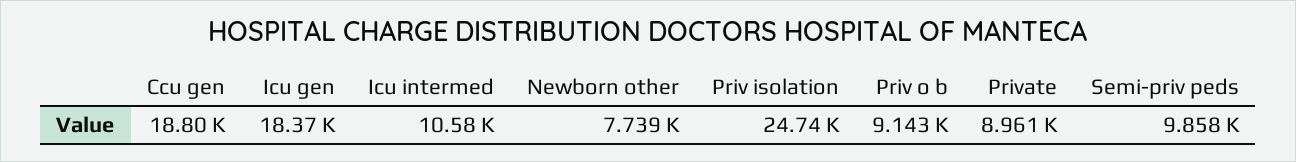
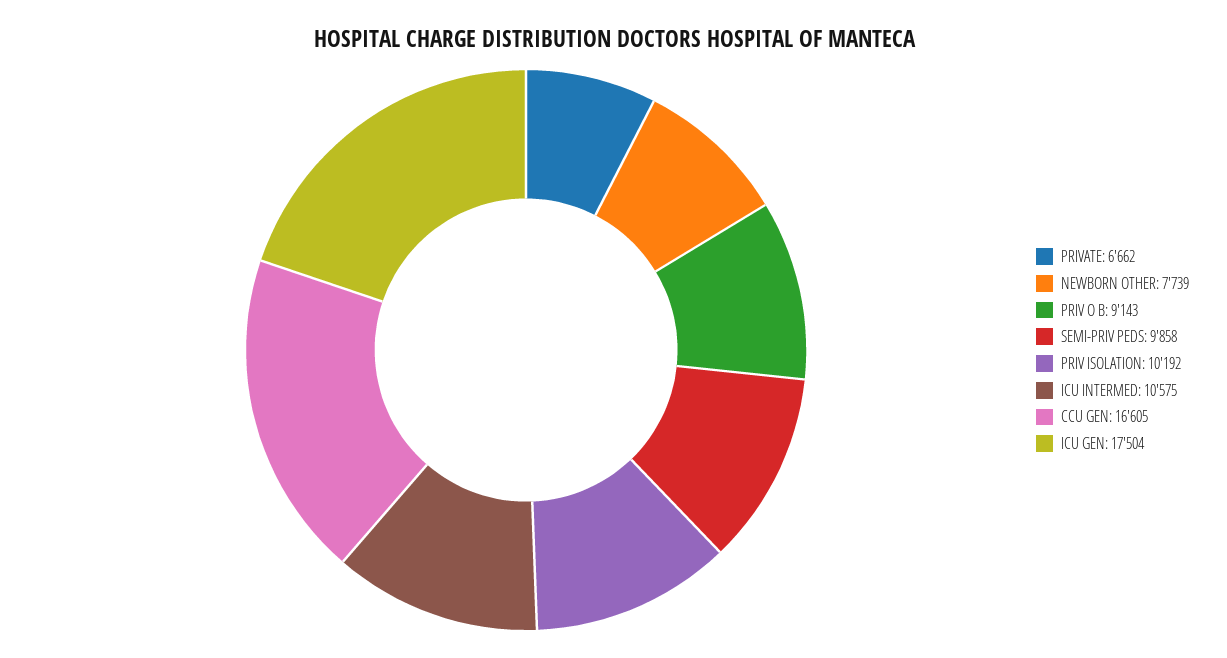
  {
-   "Ccu gen": 18800,
+   "Ccu gen": 16605,
-   "Icu gen": 18370,
+   "Icu gen": 17504,
    "Icu intermed": 10575,
    "Newborn other": 7739,
-   "Priv isolation": 24740,
+   "Priv isolation": 10192,
    "Priv o b": 9143,
-   "Private": 8961,
+   "Private": 6662,
    "Semi-priv peds": 9858
  }

